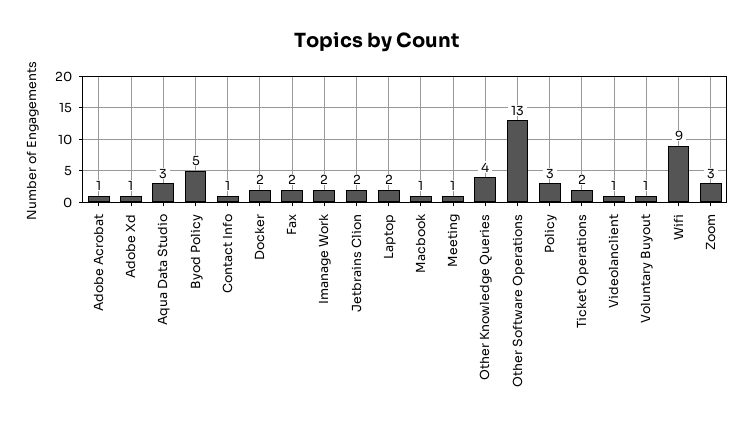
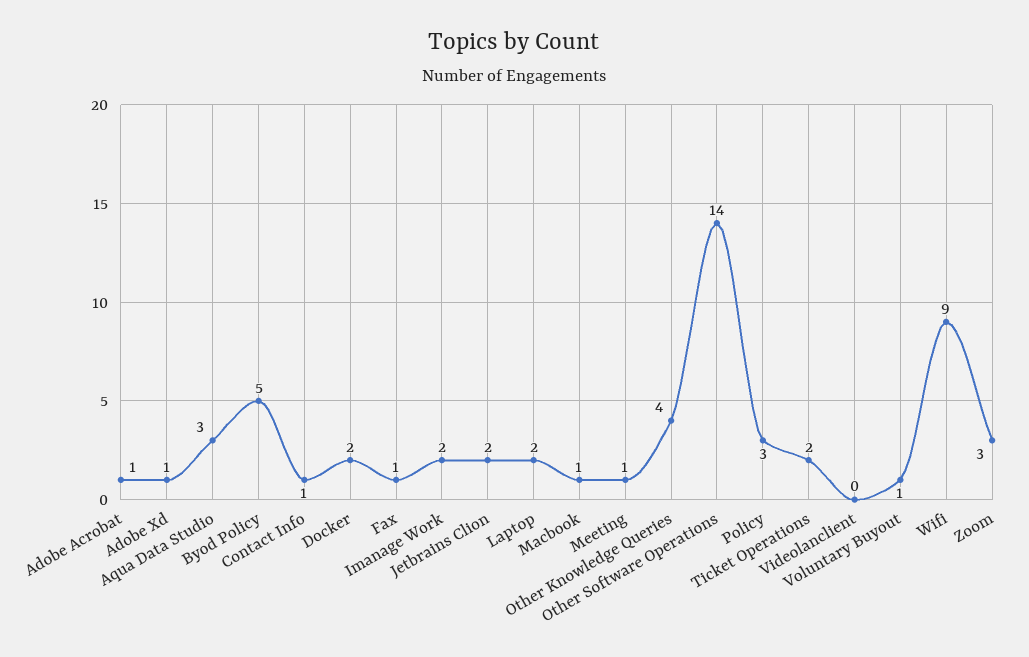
  {
    "Adobe Acrobat": 1,
    "Adobe Xd": 1,
    "Aqua Data Studio": 3,
    "Byod Policy": 5,
    "Contact Info": 1,
    "Docker": 2,
-   "Fax": 2,
+   "Fax": 1,
    "Imanage Work": 2,
    "Jetbrains Clion": 2,
    "Laptop": 2,
    "Macbook": 1,
    "Meeting": 1,
    "Other Knowledge Queries": 4,
-   "Other Software Operations": 13,
+   "Other Software Operations": 14,
    "Policy": 3,
    "Ticket Operations": 2,
-   "Videolanclient": 1,
+   "Videolanclient": 0,
    "Voluntary Buyout": 1,
    "Wifi": 9,
    "Zoom": 3
  }

